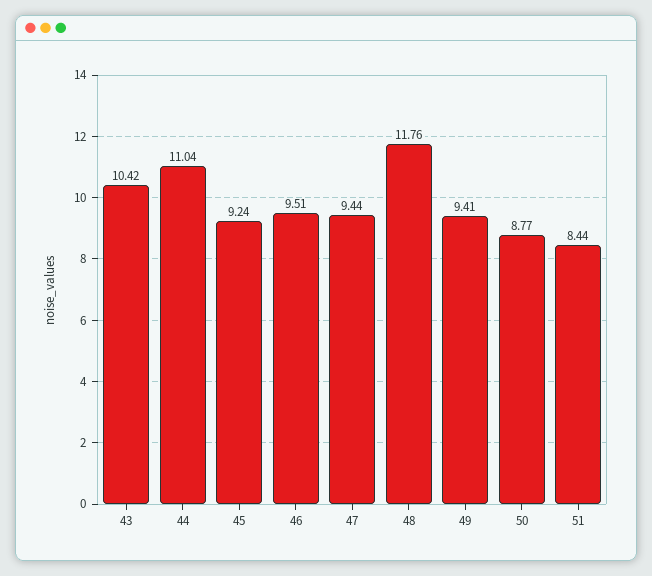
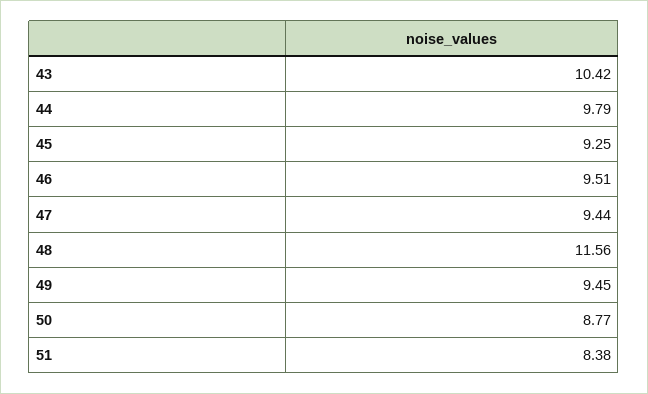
  {
    "43": 10.42,
-   "44": 11.04,
+   "44": 9.79,
-   "45": 9.24,
+   "45": 9.25,
    "46": 9.51,
    "47": 9.44,
-   "48": 11.76,
+   "48": 11.56,
-   "49": 9.41,
+   "49": 9.45,
    "50": 8.77,
-   "51": 8.44
+   "51": 8.38
  }

